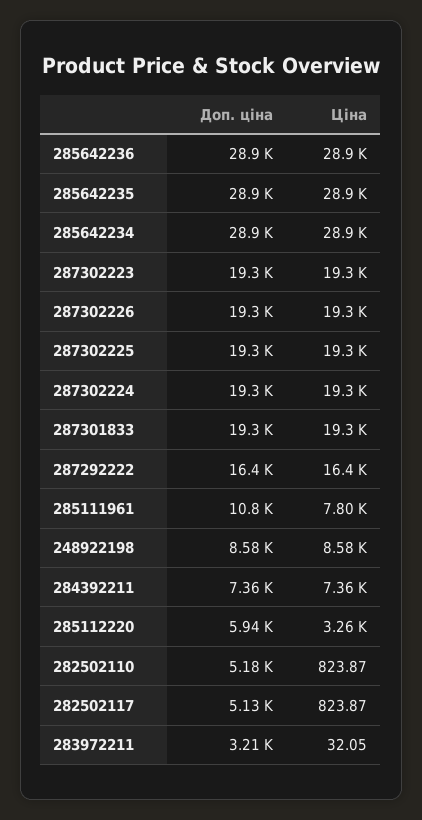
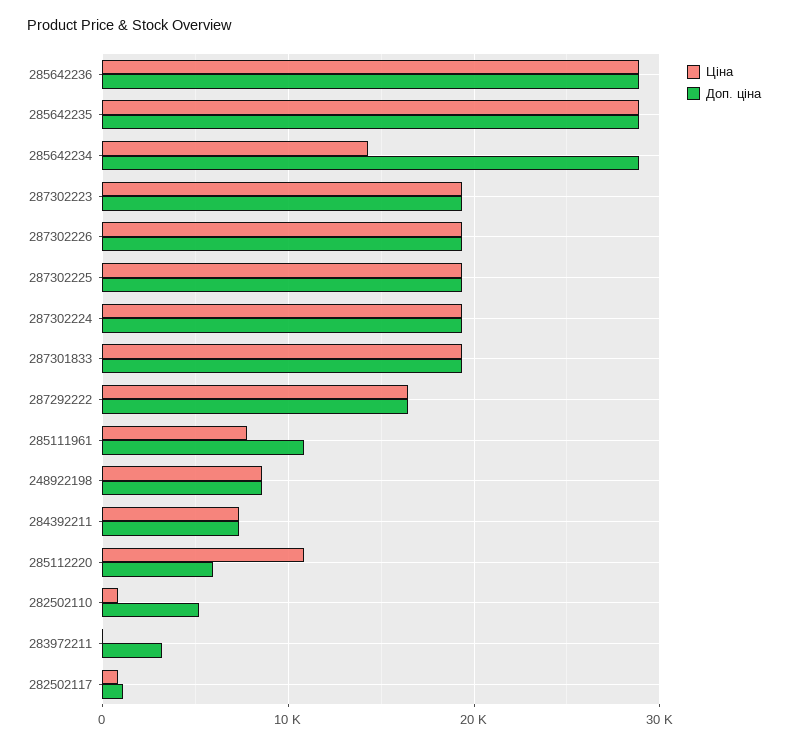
  {
    "Доп. ціна": {
      "285642236": 28900,
      "285642235": 28900,
      "285642234": 28900,
      "287302223": 19300,
      "287302226": 19300,
      "287302225": 19300,
      "287302224": 19300,
      "287301833": 19300,
      "287292222": 16400,
      "285111961": 10800,
      "248922198": 8580,
      "284392211": 7360,
      "285112220": 5940,
      "282502110": 5180,
-     "282502117": 5130,
+     "282502117": 1000,
      "283972211": 3210
    },
    "Ціна": {
      "285642236": 28900,
      "285642235": 28900,
-     "285642234": 28900,
+     "285642234": 14000,
      "287302223": 19300,
      "287302226": 19300,
      "287302225": 19300,
      "287302224": 19300,
      "287301833": 19300,
      "287292222": 16400,
      "285111961": 7800,
      "248922198": 8580,
      "284392211": 7360,
-     "285112220": 3260,
+     "285112220": 11000,
      "282502110": 823.87,
      "282502117": 823.87,
      "283972211": 32.05
    }
  }

